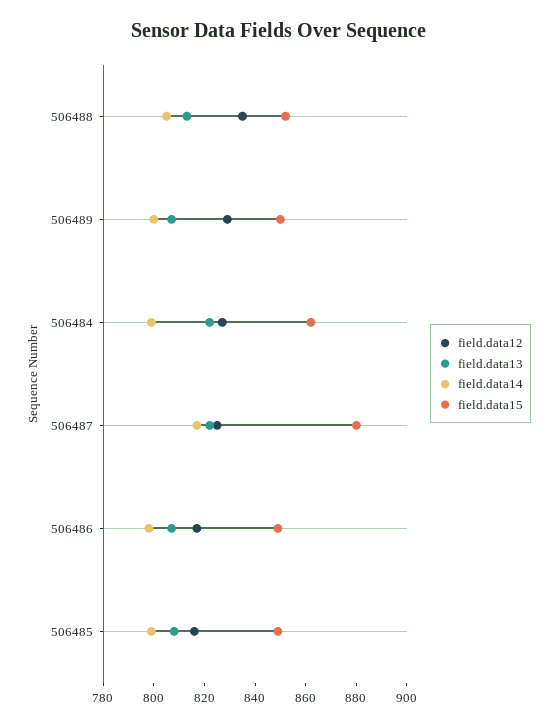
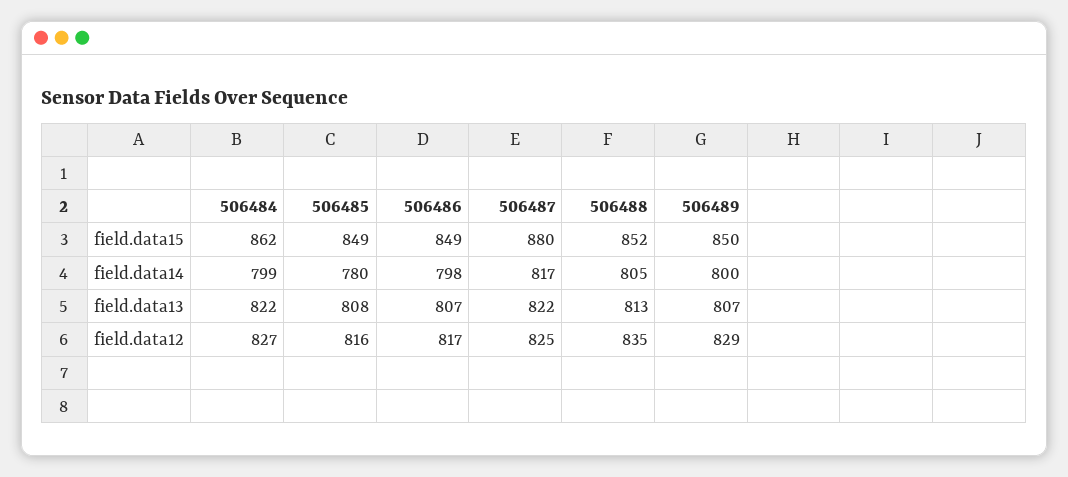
  {
    "field.data12": {
      "506488": 835,
      "506489": 829,
      "506484": 827,
      "506487": 825,
      "506486": 817,
      "506485": 816
    },
    "field.data13": {
      "506488": 813,
      "506489": 807,
      "506484": 822,
      "506487": 822,
      "506486": 807,
      "506485": 808
    },
    "field.data14": {
      "506488": 805,
      "506489": 800,
      "506484": 799,
      "506487": 817,
      "506486": 798,
-     "506485": 800
+     "506485": 780
    },
    "field.data15": {
      "506488": 852,
      "506489": 850,
      "506484": 862,
      "506487": 880,
      "506486": 849,
      "506485": 849
    }
  }

